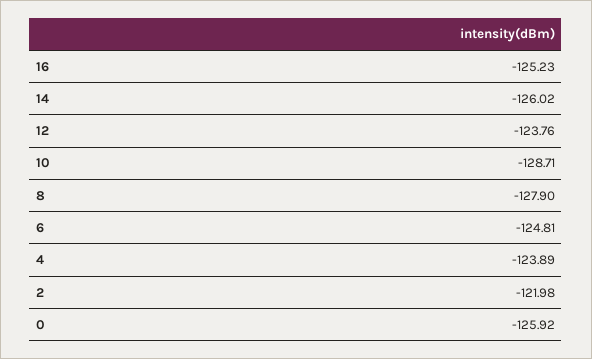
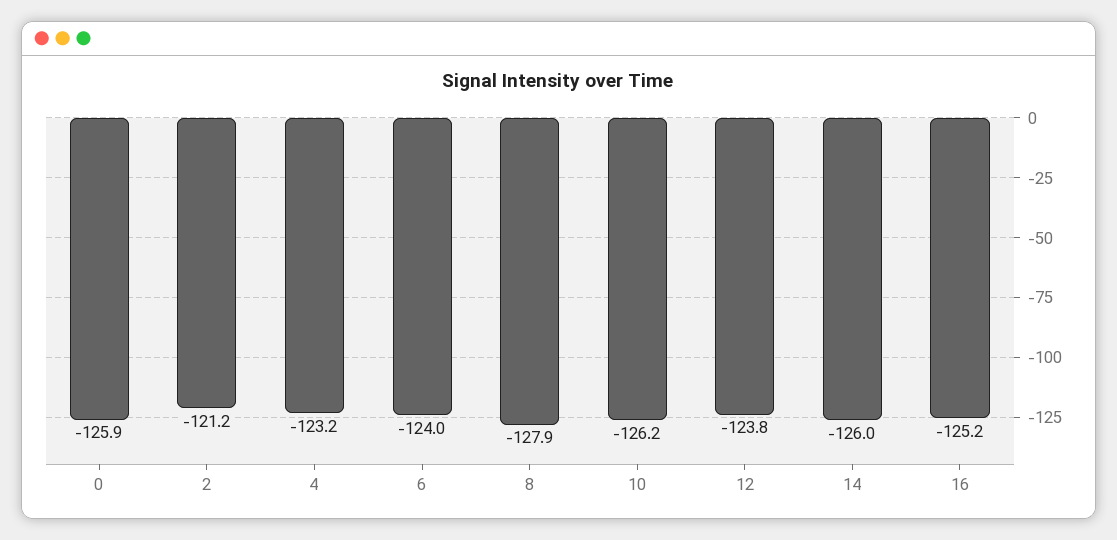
  {
    "16": -125.23,
    "14": -126.02,
    "12": -123.76,
-   "10": -128.71,
+   "10": -126.2,
    "8": -127.9,
-   "6": -124.81,
+   "6": -124,
-   "4": -123.89,
+   "4": -123.2,
-   "2": -121.98,
+   "2": -121.2,
    "0": -125.92
  }

